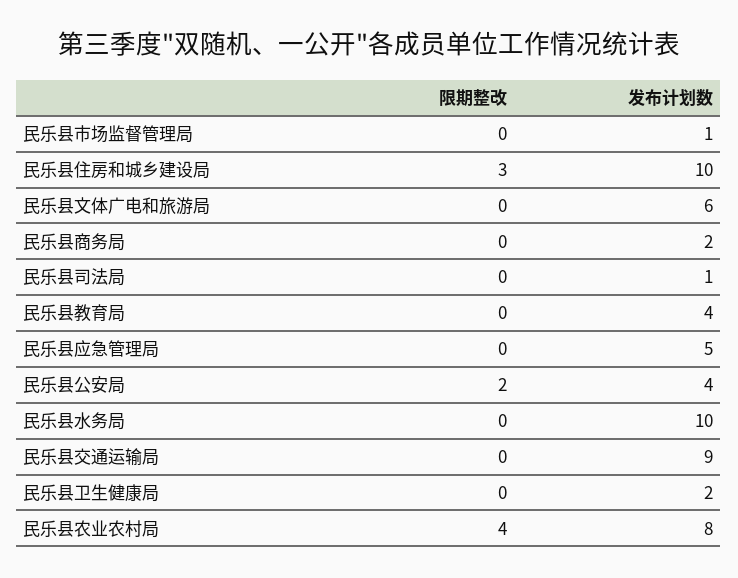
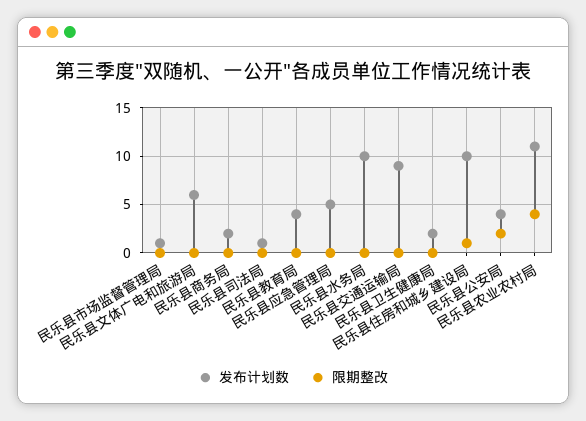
  {
    "限期整改": {
      "民乐县市场监督管理局": 0,
-     "民乐县住房和城乡建设局": 3,
+     "民乐县住房和城乡建设局": 1,
      "民乐县文体广电和旅游局": 0,
      "民乐县商务局": 0,
      "民乐县司法局": 0,
      "民乐县教育局": 0,
      "民乐县应急管理局": 0,
      "民乐县公安局": 2,
      "民乐县水务局": 0,
      "民乐县交通运输局": 0,
      "民乐县卫生健康局": 0,
      "民乐县农业农村局": 4
    },
    "发布计划数": {
      "民乐县市场监督管理局": 1,
      "民乐县住房和城乡建设局": 10,
      "民乐县文体广电和旅游局": 6,
      "民乐县商务局": 2,
      "民乐县司法局": 1,
      "民乐县教育局": 4,
      "民乐县应急管理局": 5,
      "民乐县公安局": 4,
      "民乐县水务局": 10,
      "民乐县交通运输局": 9,
      "民乐县卫生健康局": 2,
-     "民乐县农业农村局": 8
+     "民乐县农业农村局": 11
    }
  }

